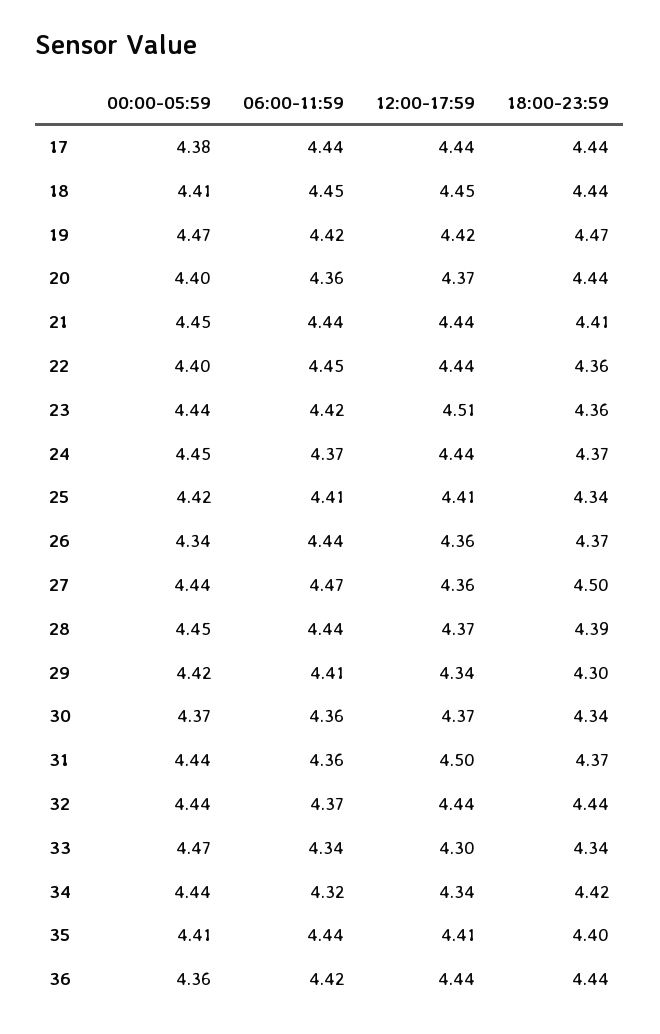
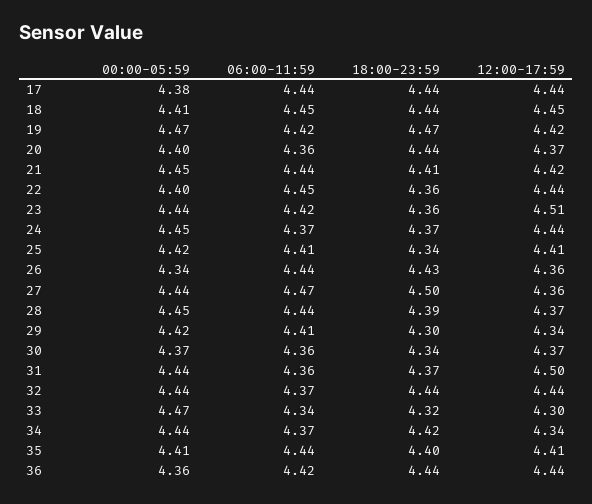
  {
    "00:00-05:59": {
      "17": 4.38,
      "18": 4.41,
      "19": 4.47,
      "20": 4.4,
      "21": 4.45,
      "22": 4.4,
      "23": 4.44,
      "24": 4.45,
      "25": 4.42,
      "26": 4.34,
      "27": 4.44,
      "28": 4.45,
      "29": 4.42,
      "30": 4.37,
      "31": 4.44,
      "32": 4.44,
      "33": 4.47,
      "34": 4.44,
      "35": 4.41,
      "36": 4.36
    },
    "06:00-11:59": {
      "17": 4.44,
      "18": 4.45,
      "19": 4.42,
      "20": 4.36,
      "21": 4.44,
      "22": 4.45,
      "23": 4.42,
      "24": 4.37,
      "25": 4.41,
      "26": 4.44,
      "27": 4.47,
      "28": 4.44,
      "29": 4.41,
      "30": 4.36,
      "31": 4.36,
      "32": 4.37,
      "33": 4.34,
-     "34": 4.32,
+     "34": 4.37,
      "35": 4.44,
      "36": 4.42
    },
    "12:00-17:59": {
      "17": 4.44,
      "18": 4.45,
      "19": 4.42,
      "20": 4.37,
-     "21": 4.44,
+     "21": 4.42,
      "22": 4.44,
      "23": 4.51,
      "24": 4.44,
      "25": 4.41,
      "26": 4.36,
      "27": 4.36,
      "28": 4.37,
      "29": 4.34,
      "30": 4.37,
      "31": 4.5,
      "32": 4.44,
      "33": 4.3,
      "34": 4.34,
      "35": 4.41,
      "36": 4.44
    },
    "18:00-23:59": {
      "17": 4.44,
      "18": 4.44,
      "19": 4.47,
      "20": 4.44,
      "21": 4.41,
      "22": 4.36,
      "23": 4.36,
      "24": 4.37,
      "25": 4.34,
-     "26": 4.37,
+     "26": 4.43,
      "27": 4.5,
      "28": 4.39,
      "29": 4.3,
      "30": 4.34,
      "31": 4.37,
      "32": 4.44,
-     "33": 4.34,
+     "33": 4.32,
      "34": 4.42,
      "35": 4.4,
      "36": 4.44
    }
  }

